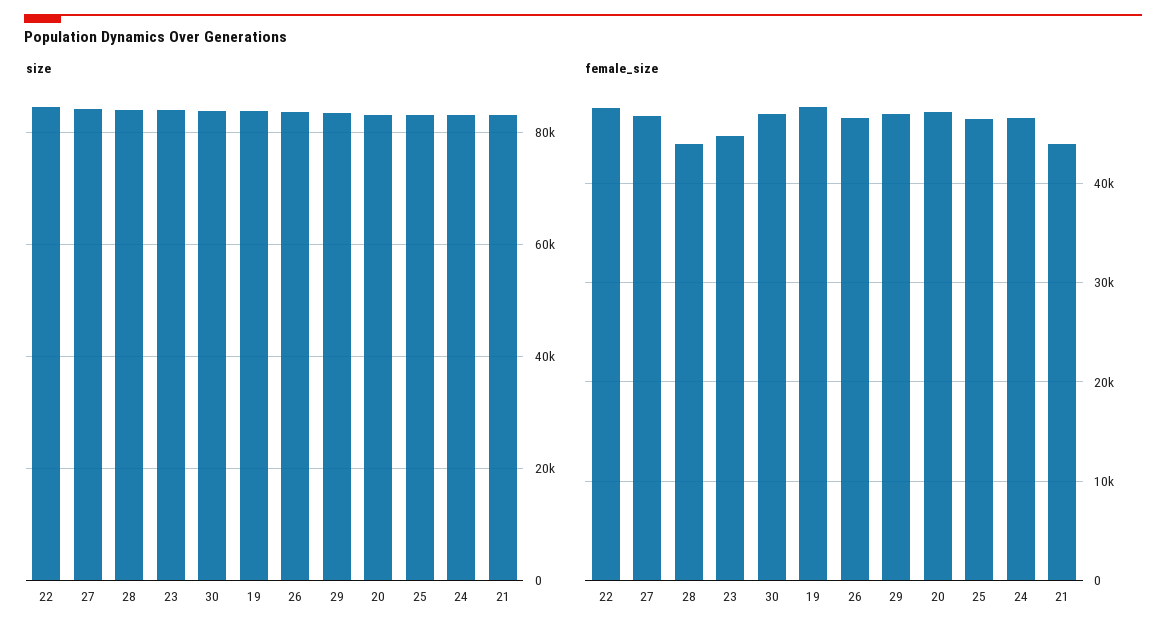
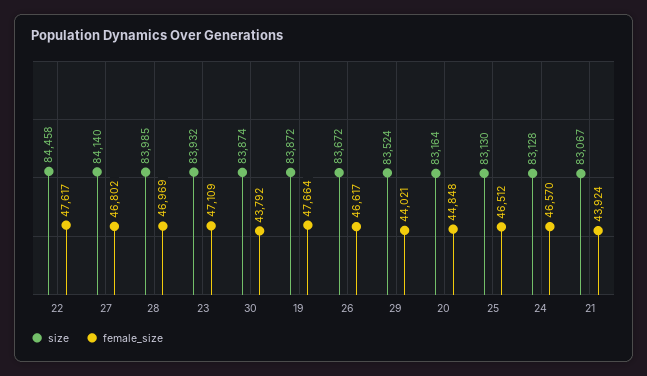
  {
    "size": {
      "22": 84458,
      "27": 84140,
      "28": 83985,
      "23": 83932,
      "30": 83874,
      "19": 83872,
      "26": 83672,
      "29": 83524,
      "20": 83164,
      "25": 83130,
      "24": 83128,
      "21": 83067
    },
    "female_size": {
      "22": 47617,
      "27": 46802,
-     "28": 44000,
+     "28": 46969,
-     "23": 45000,
+     "23": 47109,
-     "30": 47000,
+     "30": 43792,
      "19": 47664,
      "26": 46617,
-     "29": 47000,
+     "29": 44021,
-     "20": 47000,
+     "20": 44848,
      "25": 46512,
      "24": 46570,
      "21": 43924
    }
  }

